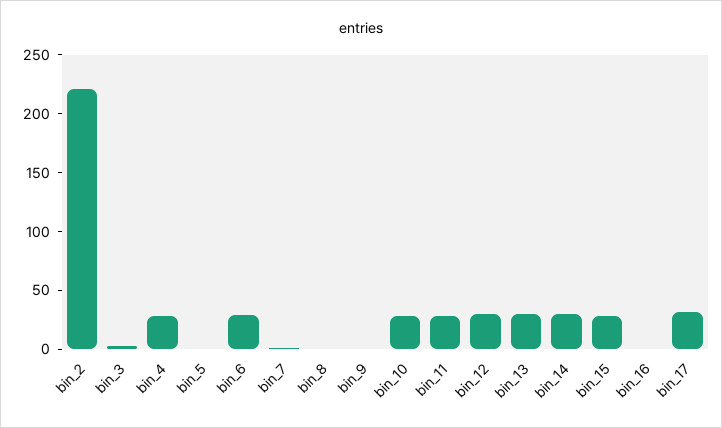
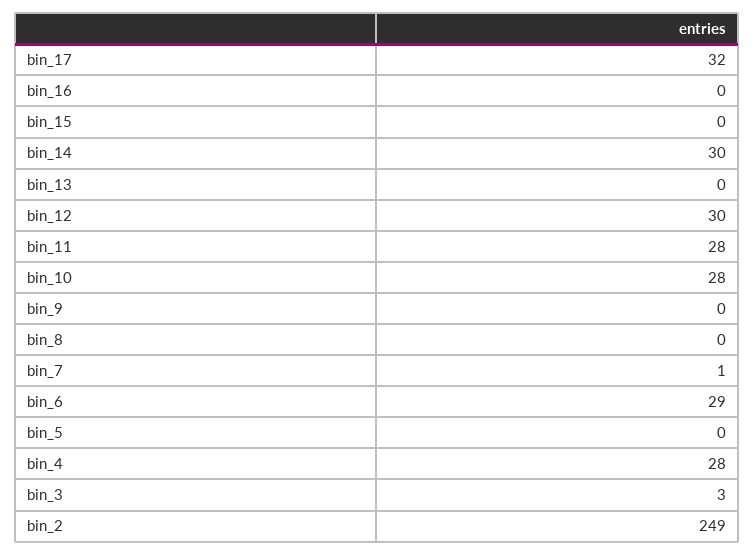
  {
-   "bin_2": 220,
+   "bin_2": 249,
    "bin_3": 3,
    "bin_4": 28,
    "bin_5": 0,
    "bin_6": 29,
    "bin_7": 1,
    "bin_8": 0,
    "bin_9": 0,
    "bin_10": 28,
    "bin_11": 28,
    "bin_12": 30,
-   "bin_13": 30,
+   "bin_13": 0,
    "bin_14": 30,
-   "bin_15": 30,
+   "bin_15": 0,
    "bin_16": 0,
    "bin_17": 32
  }

